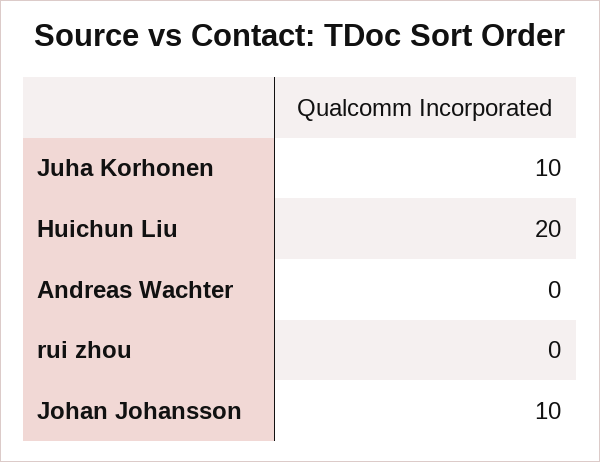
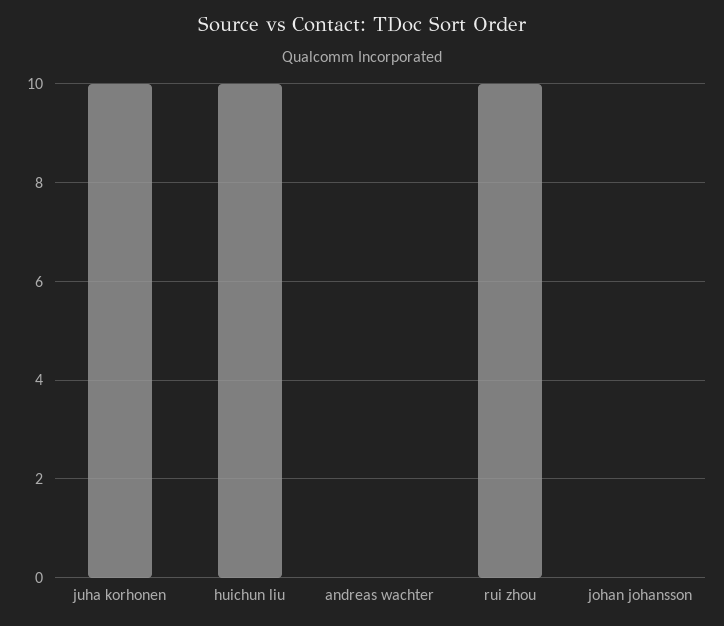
  {
    "Juha Korhonen": 10,
-   "Huichun Liu": 20,
+   "Huichun Liu": 10,
    "Andreas Wachter": 0,
-   "rui zhou": 0,
+   "rui zhou": 10,
-   "Johan Johansson": 10
+   "Johan Johansson": 0
  }

